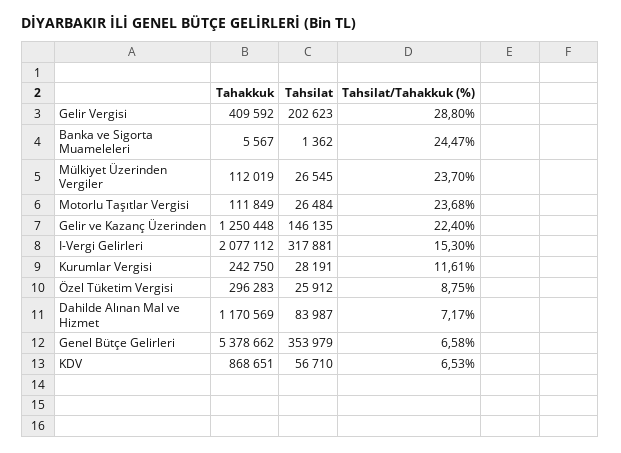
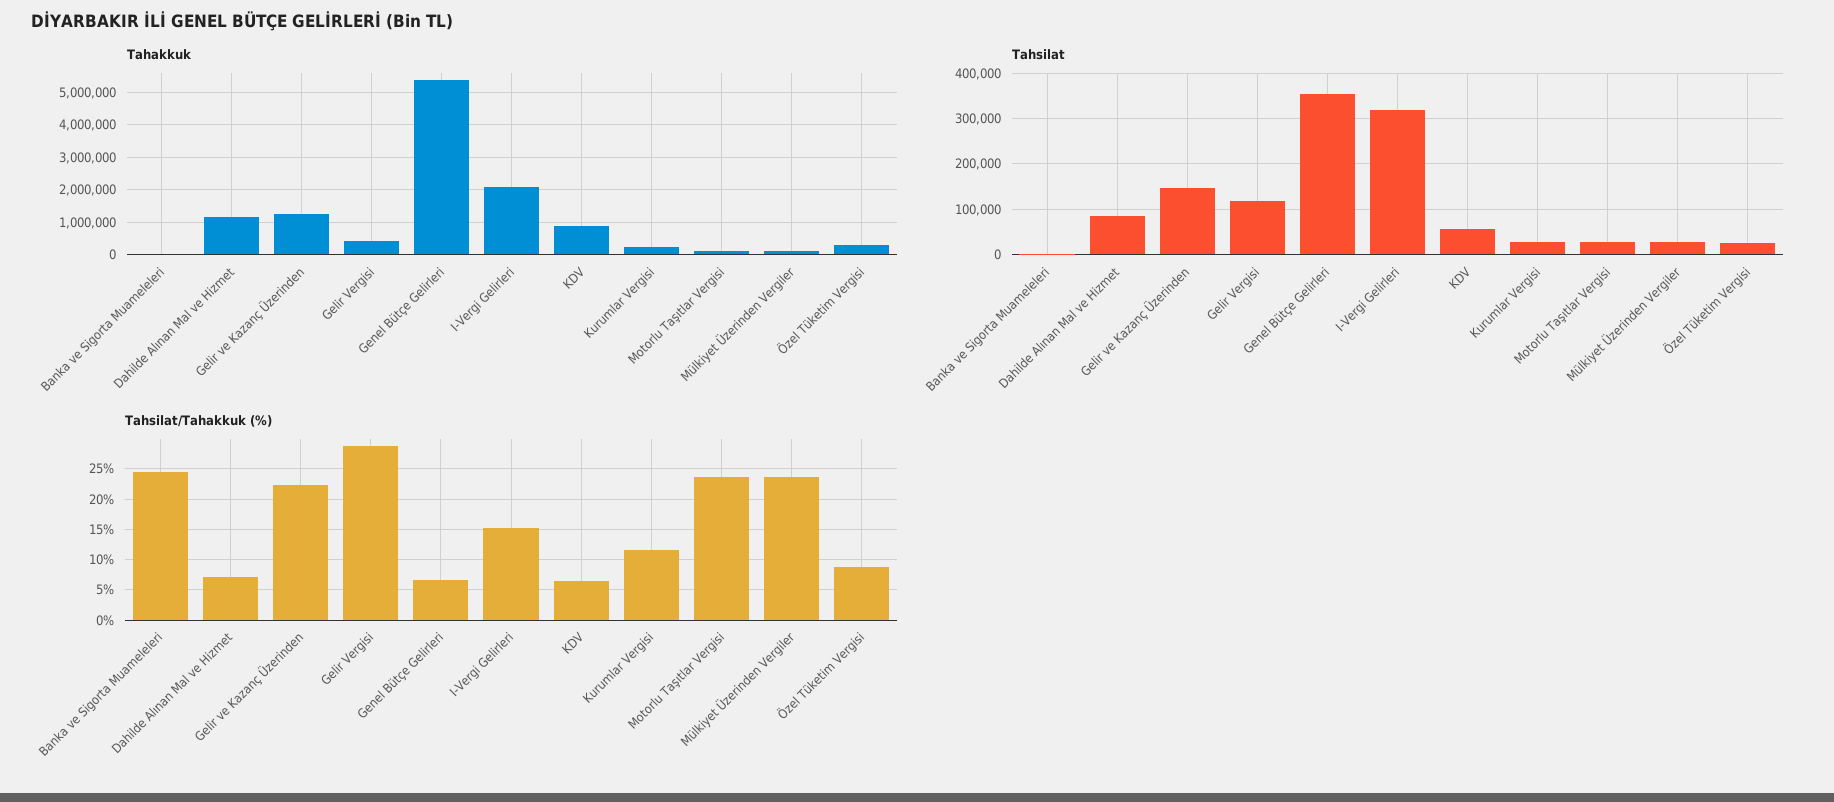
  {
    "Tahakkuk": {
      "Gelir Vergisi": 409592,
      "Banka ve Sigorta Muameleleri": 5567,
      "Mülkiyet Üzerinden Vergiler": 112019,
      "Motorlu Taşıtlar Vergisi": 111849,
      "Gelir ve Kazanç Üzerinden": 1250448,
      "I-Vergi Gelirleri": 2077112,
      "Kurumlar Vergisi": 242750,
      "Özel Tüketim Vergisi": 296283,
      "Dahilde Alınan Mal ve Hizmet": 1170569,
      "Genel Bütçe Gelirleri": 5378662,
      "KDV": 868651
    },
    "Tahsilat": {
-     "Gelir Vergisi": 202623,
+     "Gelir Vergisi": 120000,
      "Banka ve Sigorta Muameleleri": 1362,
      "Mülkiyet Üzerinden Vergiler": 26545,
      "Motorlu Taşıtlar Vergisi": 26484,
      "Gelir ve Kazanç Üzerinden": 146135,
      "I-Vergi Gelirleri": 317881,
      "Kurumlar Vergisi": 28191,
      "Özel Tüketim Vergisi": 25912,
      "Dahilde Alınan Mal ve Hizmet": 83987,
      "Genel Bütçe Gelirleri": 353979,
      "KDV": 56710
    },
    "Tahsilat/Tahakkuk (%)": {
      "Gelir Vergisi": 28.8,
      "Banka ve Sigorta Muameleleri": 24.47,
      "Mülkiyet Üzerinden Vergiler": 23.7,
      "Motorlu Taşıtlar Vergisi": 23.68,
      "Gelir ve Kazanç Üzerinden": 22.4,
      "I-Vergi Gelirleri": 15.3,
      "Kurumlar Vergisi": 11.61,
      "Özel Tüketim Vergisi": 8.75,
      "Dahilde Alınan Mal ve Hizmet": 7.17,
      "Genel Bütçe Gelirleri": 6.58,
      "KDV": 6.53
    }
  }

